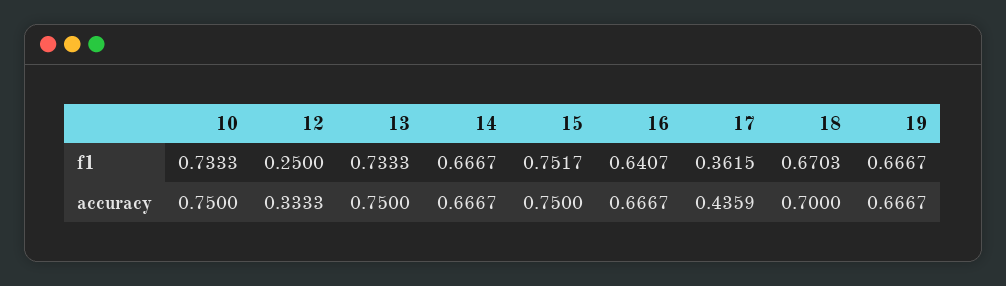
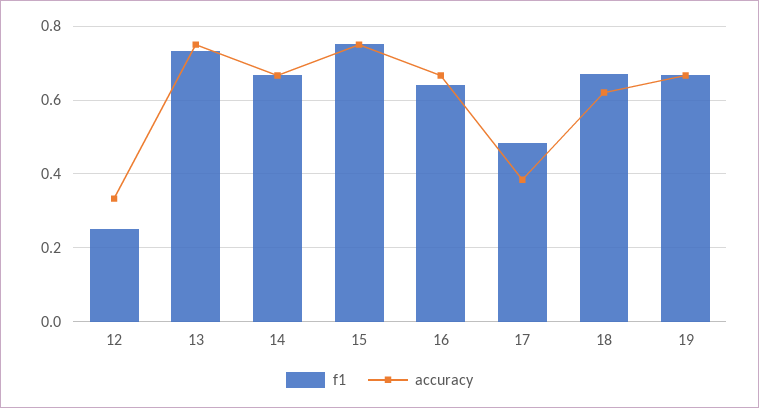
  {
    "f1": {
-     "10": 0.7333,
      "12": 0.25,
      "13": 0.7333,
      "14": 0.6667,
      "15": 0.7517,
      "16": 0.6407,
-     "17": 0.3615,
+     "17": 0.48,
      "18": 0.6703,
      "19": 0.6667
    },
    "accuracy": {
-     "10": 0.75,
      "12": 0.3333,
      "13": 0.75,
      "14": 0.6667,
      "15": 0.75,
      "16": 0.6667,
-     "17": 0.4359,
+     "17": 0.38,
-     "18": 0.7,
+     "18": 0.62,
      "19": 0.6667
    }
  }

